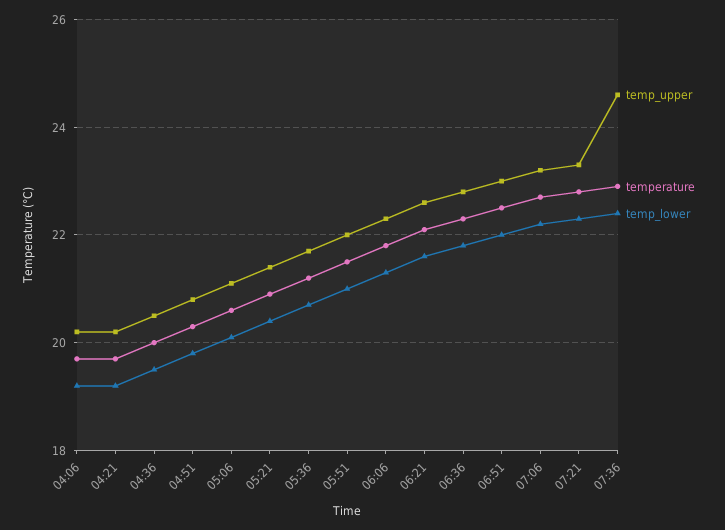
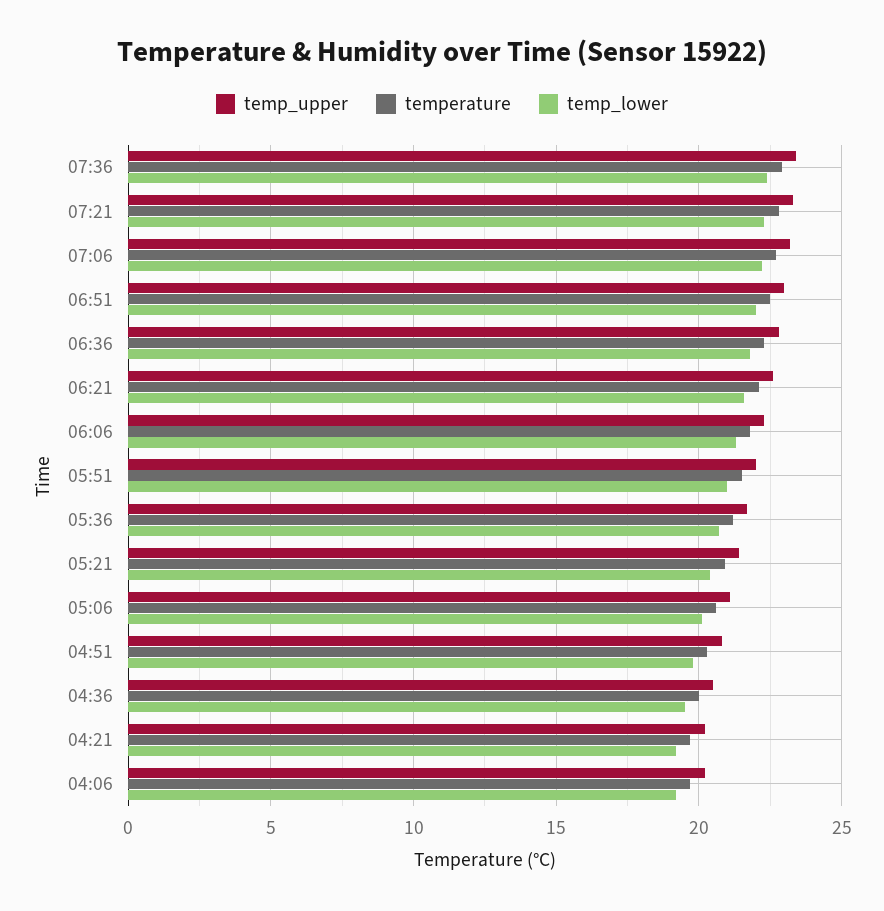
  {
    "temp_upper": {
      "04:06": 20,
      "04:21": 20,
      "04:36": 20.5,
      "04:51": 21,
      "05:06": 21,
      "05:21": 21.5,
      "05:36": 21.5,
      "05:51": 22,
      "06:06": 22.5,
      "06:21": 22.5,
      "06:36": 23,
      "06:51": 23,
      "07:06": 23,
      "07:21": 23.5,
-     "07:36": 24.5
+     "07:36": 23.5
    },
    "temperature": {
      "04:06": 19.5,
      "04:21": 19.5,
      "04:36": 20,
      "04:51": 20.5,
      "05:06": 20.5,
      "05:21": 21,
      "05:36": 21,
      "05:51": 21.5,
      "06:06": 22,
      "06:21": 22,
      "06:36": 22.5,
      "06:51": 22.5,
      "07:06": 22.5,
      "07:21": 23,
      "07:36": 23
    },
    "temp_lower": {
      "04:06": 19,
      "04:21": 19,
      "04:36": 19.5,
      "04:51": 20,
      "05:06": 20,
      "05:21": 20.5,
      "05:36": 20.5,
      "05:51": 21,
      "06:06": 21.5,
      "06:21": 21.5,
      "06:36": 22,
      "06:51": 22,
      "07:06": 22,
      "07:21": 22.5,
      "07:36": 22.5
    }
  }

